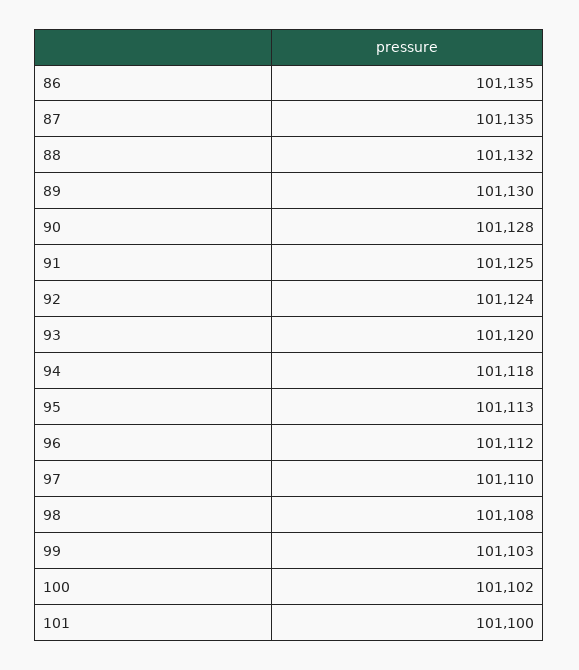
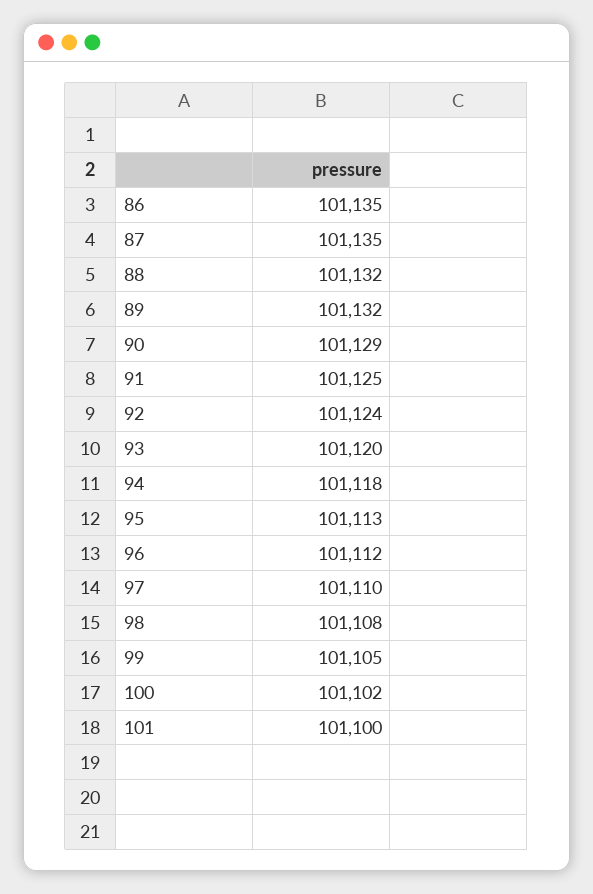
  {
    "86": 101135,
    "87": 101135,
    "88": 101132,
-   "89": 101130,
+   "89": 101132,
-   "90": 101128,
+   "90": 101129,
    "91": 101125,
    "92": 101124,
    "93": 101120,
    "94": 101118,
    "95": 101113,
    "96": 101112,
    "97": 101110,
    "98": 101108,
-   "99": 101103,
+   "99": 101105,
    "100": 101102,
    "101": 101100
  }

